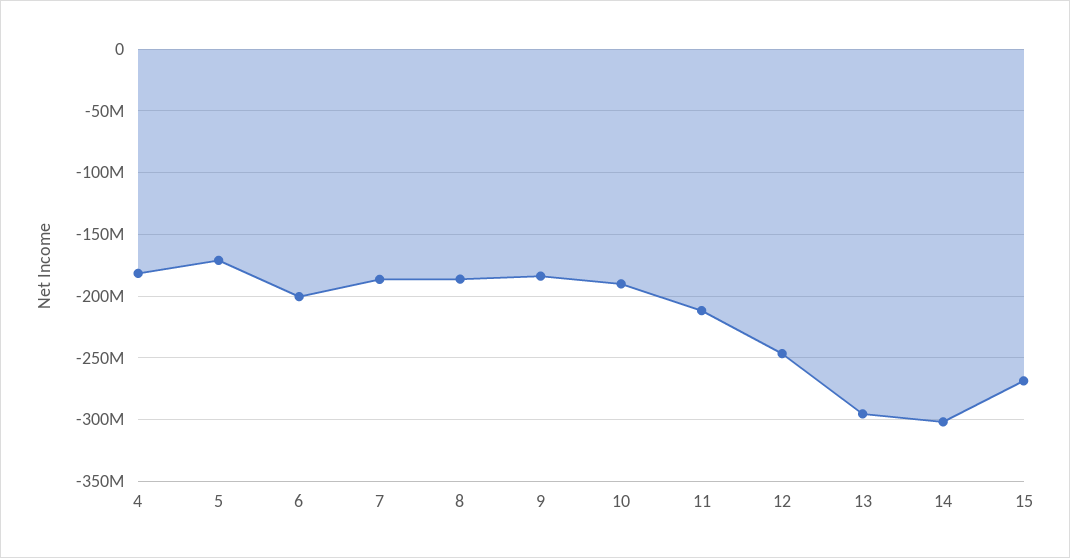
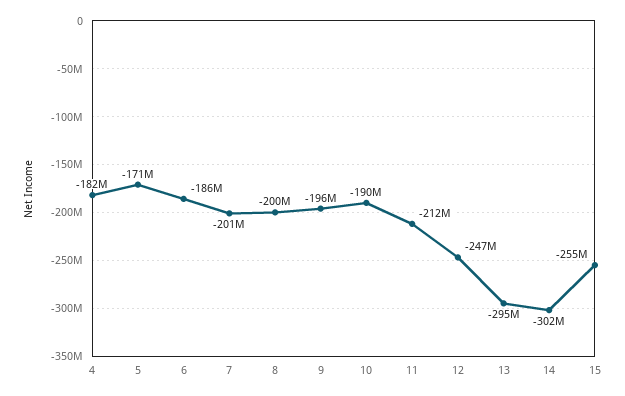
  {
    "4": -182000000,
    "5": -171000000,
-   "6": -200000000,
+   "6": -186000000,
-   "7": -185000000,
+   "7": -201000000,
-   "8": -185000000,
+   "8": -200000000,
-   "9": -185000000,
+   "9": -196000000,
    "10": -190000000,
    "11": -212000000,
    "12": -247000000,
    "13": -295000000,
    "14": -302000000,
-   "15": -270000000
+   "15": -255000000
  }

